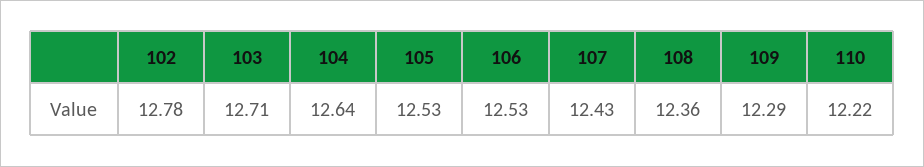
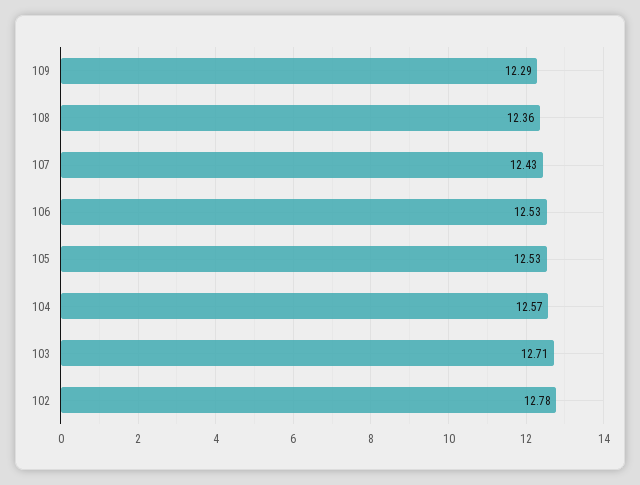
  {
    "102": 12.78,
    "103": 12.71,
-   "104": 12.64,
+   "104": 12.57,
    "105": 12.53,
    "106": 12.53,
    "107": 12.43,
    "108": 12.36,
-   "109": 12.29,
+   "109": 12.29
-   "110": 12.22
  }

